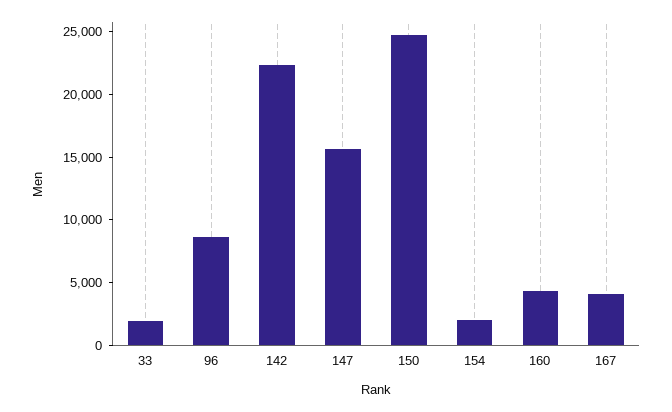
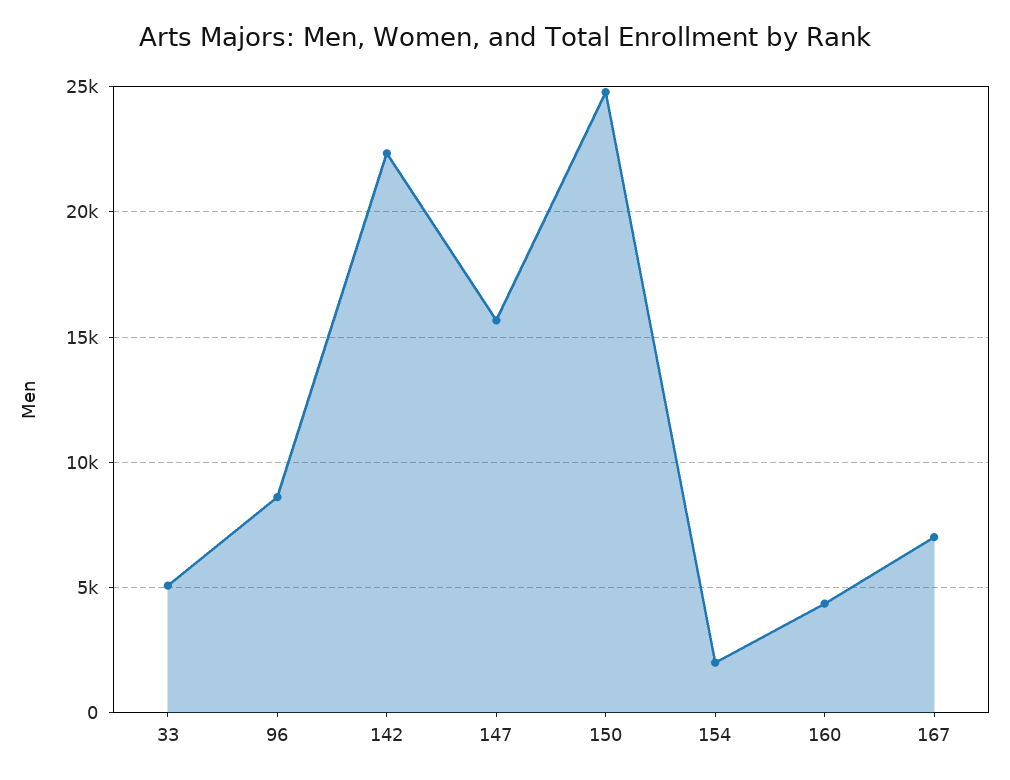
  {
-   "33": 2000,
+   "33": 5000,
    "96": 8500,
    "142": 22500,
    "147": 15500,
    "150": 25000,
    "154": 2000,
    "160": 4500,
-   "167": 4000
+   "167": 7000
  }

